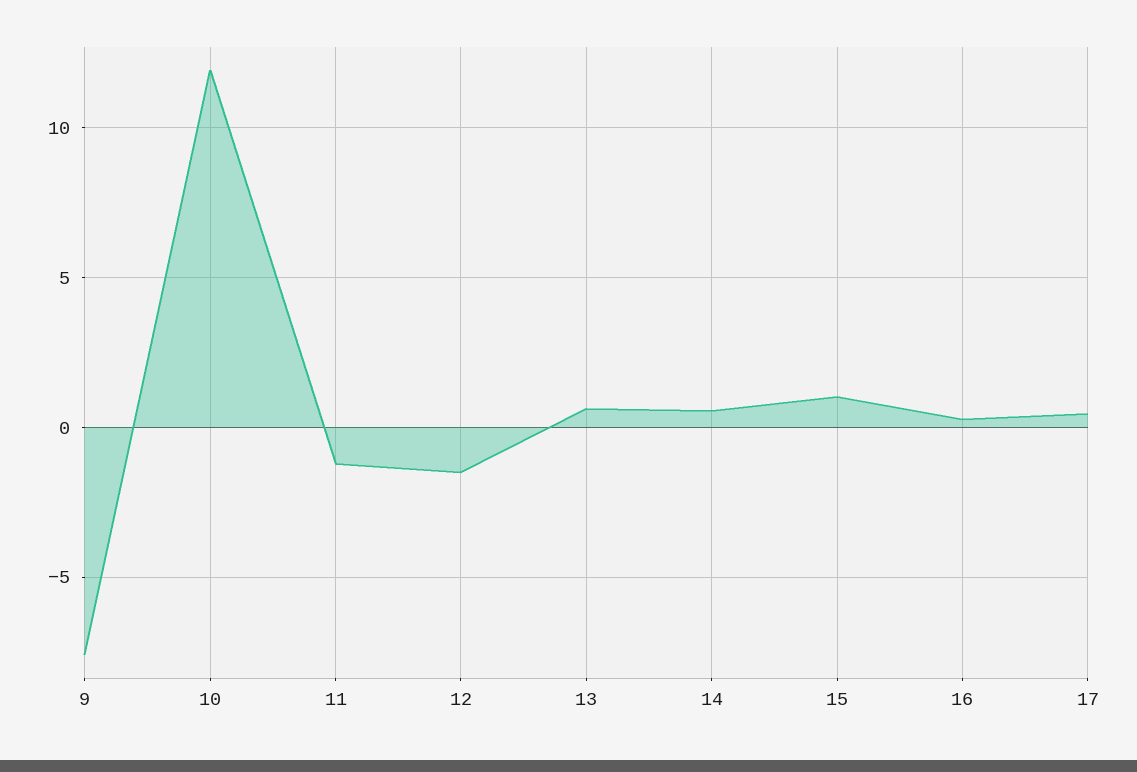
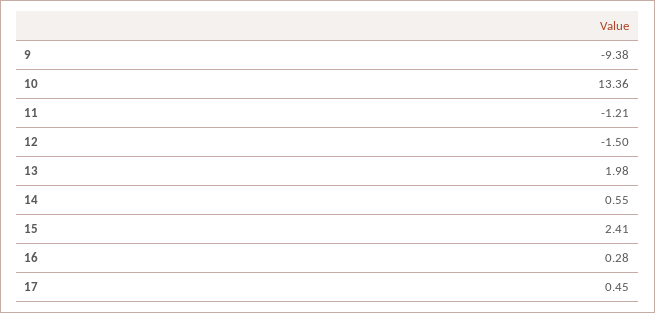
  {
-   "9": -7.5,
+   "9": -9.38,
-   "10": 12,
+   "10": 13.36,
    "11": -1.21,
    "12": -1.5,
-   "13": 0.5,
+   "13": 1.98,
    "14": 0.55,
-   "15": 1,
+   "15": 2.41,
    "16": 0.28,
    "17": 0.45
  }

